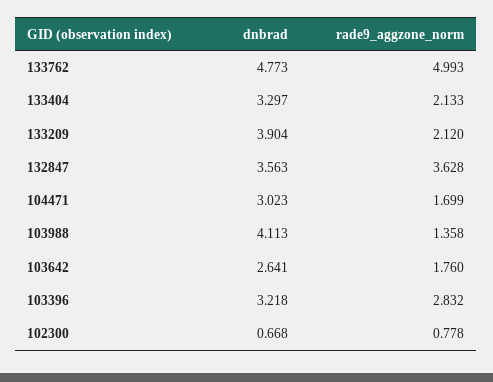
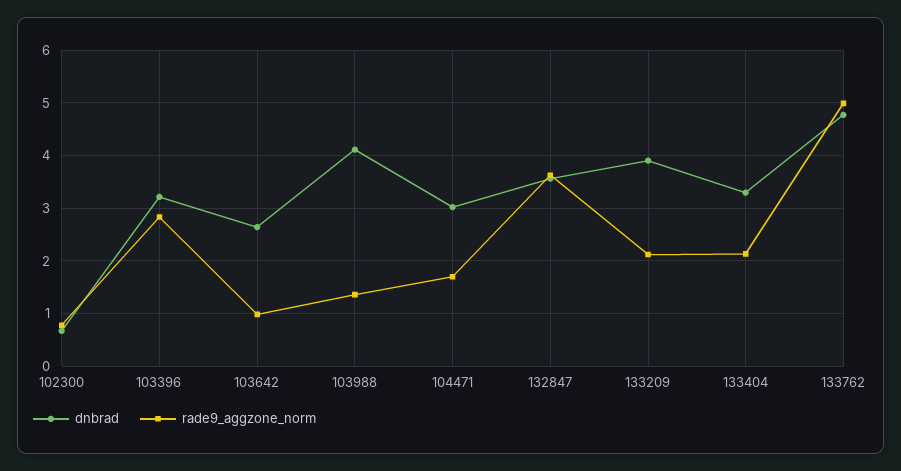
  {
    "dnbrad": {
      "133762": 4.773,
      "133404": 3.297,
      "133209": 3.904,
      "132847": 3.563,
      "104471": 3.023,
      "103988": 4.113,
      "103642": 2.641,
      "103396": 3.218,
      "102300": 0.668
    },
    "rade9_aggzone_norm": {
      "133762": 4.993,
      "133404": 2.133,
      "133209": 2.12,
      "132847": 3.628,
      "104471": 1.699,
      "103988": 1.358,
-     "103642": 1.76,
+     "103642": 1,
      "103396": 2.832,
      "102300": 0.778
    }
  }

